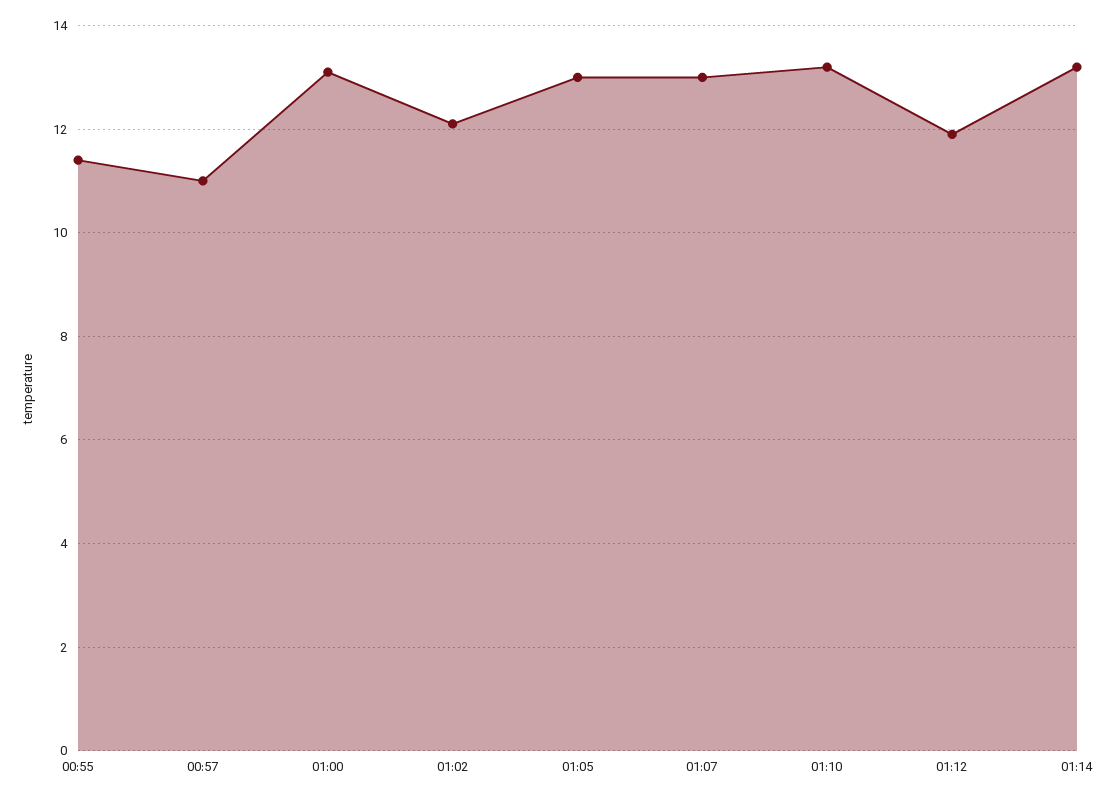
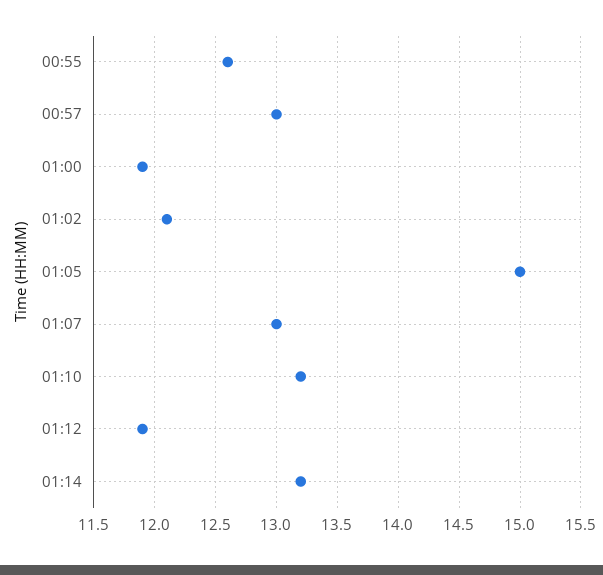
  {
-   "00:55": 11.5,
+   "00:55": 12.6,
-   "00:57": 11,
+   "00:57": 13,
-   "01:00": 13,
+   "01:00": 11.9,
    "01:02": 12.1,
-   "01:05": 13,
+   "01:05": 15,
    "01:07": 13,
    "01:10": 13.2,
    "01:12": 11.9,
    "01:14": 13.2
  }

